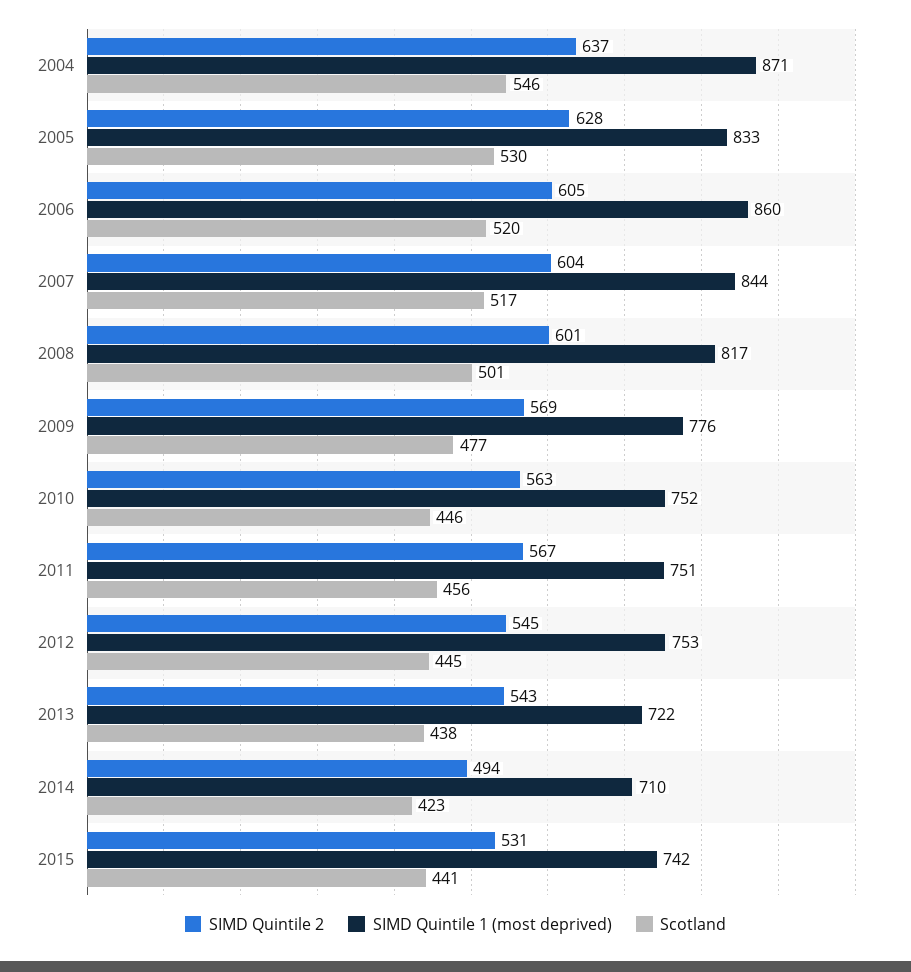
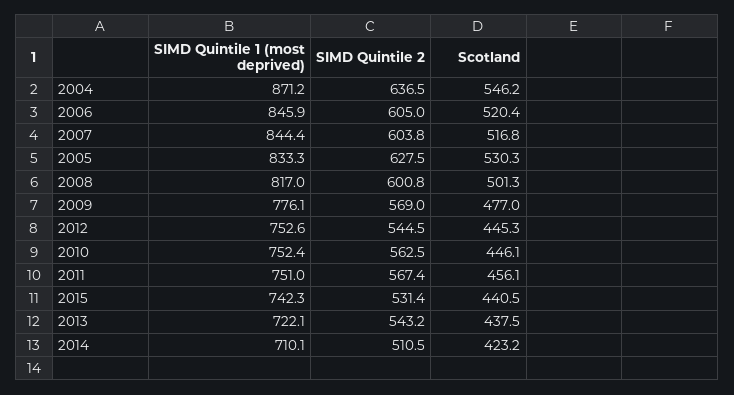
  {
    "SIMD Quintile 2": {
      "2004": 636.5,
      "2005": 627.5,
      "2006": 605,
      "2007": 603.8,
      "2008": 600.8,
      "2009": 569,
      "2010": 562.5,
      "2011": 567.4,
      "2012": 544.5,
      "2013": 543.2,
-     "2014": 494,
+     "2014": 510.5,
      "2015": 531.4
    },
    "SIMD Quintile 1 (most deprived)": {
      "2004": 871.2,
      "2005": 833.3,
-     "2006": 860,
+     "2006": 845.9,
      "2007": 844.4,
      "2008": 817,
      "2009": 776.1,
      "2010": 752.4,
      "2011": 751,
      "2012": 752.6,
      "2013": 722.1,
      "2014": 710.1,
      "2015": 742.3
    },
    "Scotland": {
      "2004": 546.2,
      "2005": 530.3,
      "2006": 520.4,
      "2007": 516.8,
      "2008": 501.3,
      "2009": 477,
      "2010": 446.1,
      "2011": 456.1,
      "2012": 445.3,
      "2013": 437.5,
      "2014": 423.2,
      "2015": 440.5
    }
  }

